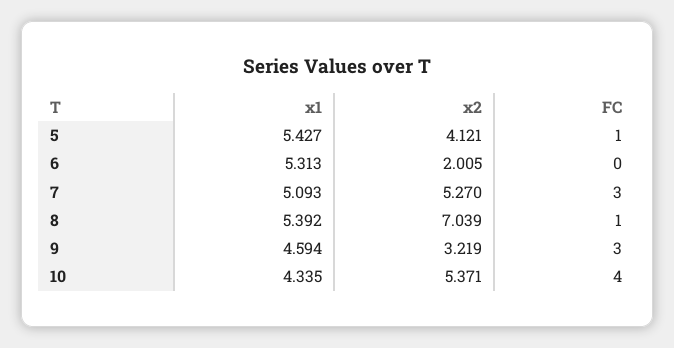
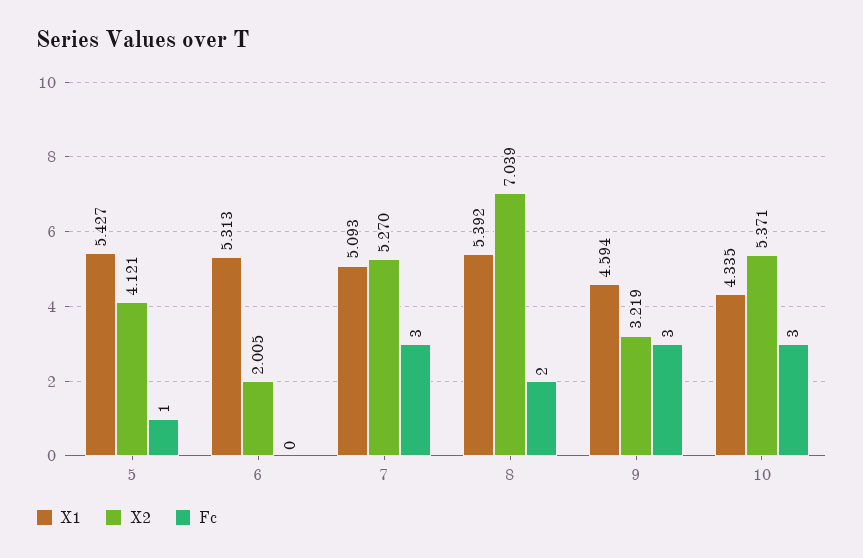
  {
    "x1": {
      "5": 5.427,
      "6": 5.313,
      "7": 5.093,
      "8": 5.392,
      "9": 4.594,
      "10": 4.335
    },
    "x2": {
      "5": 4.121,
      "6": 2.005,
      "7": 5.27,
      "8": 7.039,
      "9": 3.219,
      "10": 5.371
    },
    "FC": {
      "5": 1,
      "6": 0,
      "7": 3,
-     "8": 1,
+     "8": 2,
      "9": 3,
-     "10": 4
+     "10": 3
    }
  }

